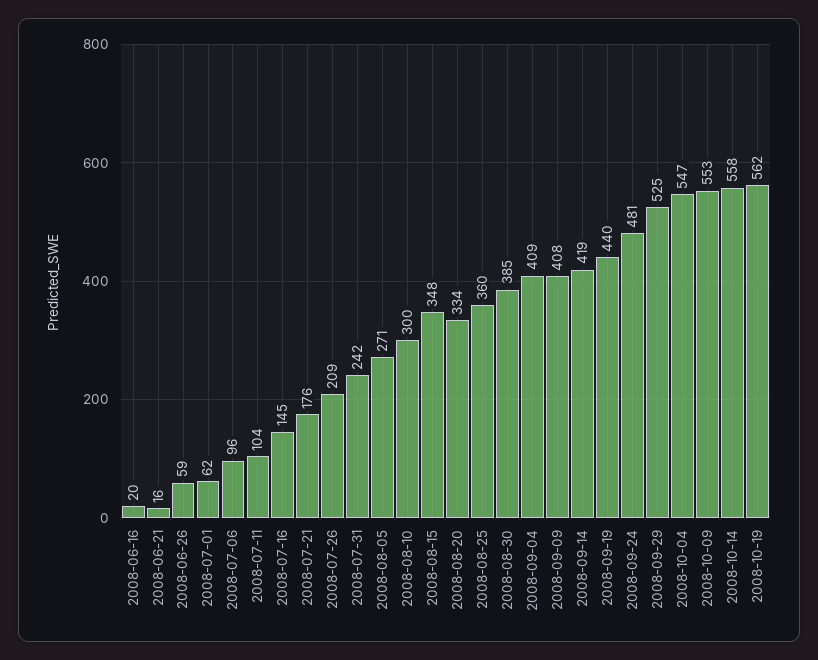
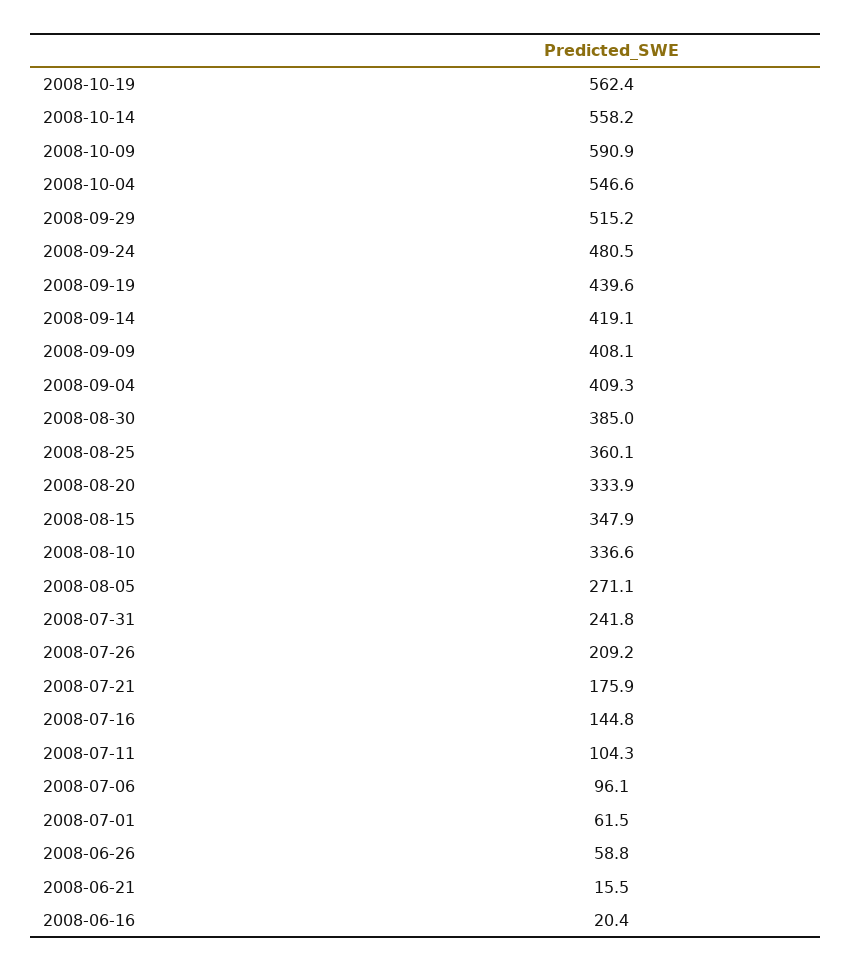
  {
    "2008-06-16": 20.4,
    "2008-06-21": 15.5,
    "2008-06-26": 58.8,
    "2008-07-01": 61.5,
    "2008-07-06": 96.1,
    "2008-07-11": 104.3,
    "2008-07-16": 144.8,
    "2008-07-21": 175.9,
    "2008-07-26": 209.2,
    "2008-07-31": 241.8,
    "2008-08-05": 271.1,
-   "2008-08-10": 300,
+   "2008-08-10": 336.6,
    "2008-08-15": 347.9,
    "2008-08-20": 333.9,
    "2008-08-25": 360.1,
    "2008-08-30": 385,
    "2008-09-04": 409.3,
    "2008-09-09": 408.1,
    "2008-09-14": 419.1,
    "2008-09-19": 439.6,
    "2008-09-24": 480.5,
-   "2008-09-29": 525,
+   "2008-09-29": 515.2,
    "2008-10-04": 546.6,
-   "2008-10-09": 553,
+   "2008-10-09": 590.9,
    "2008-10-14": 558.2,
    "2008-10-19": 562.4
  }

